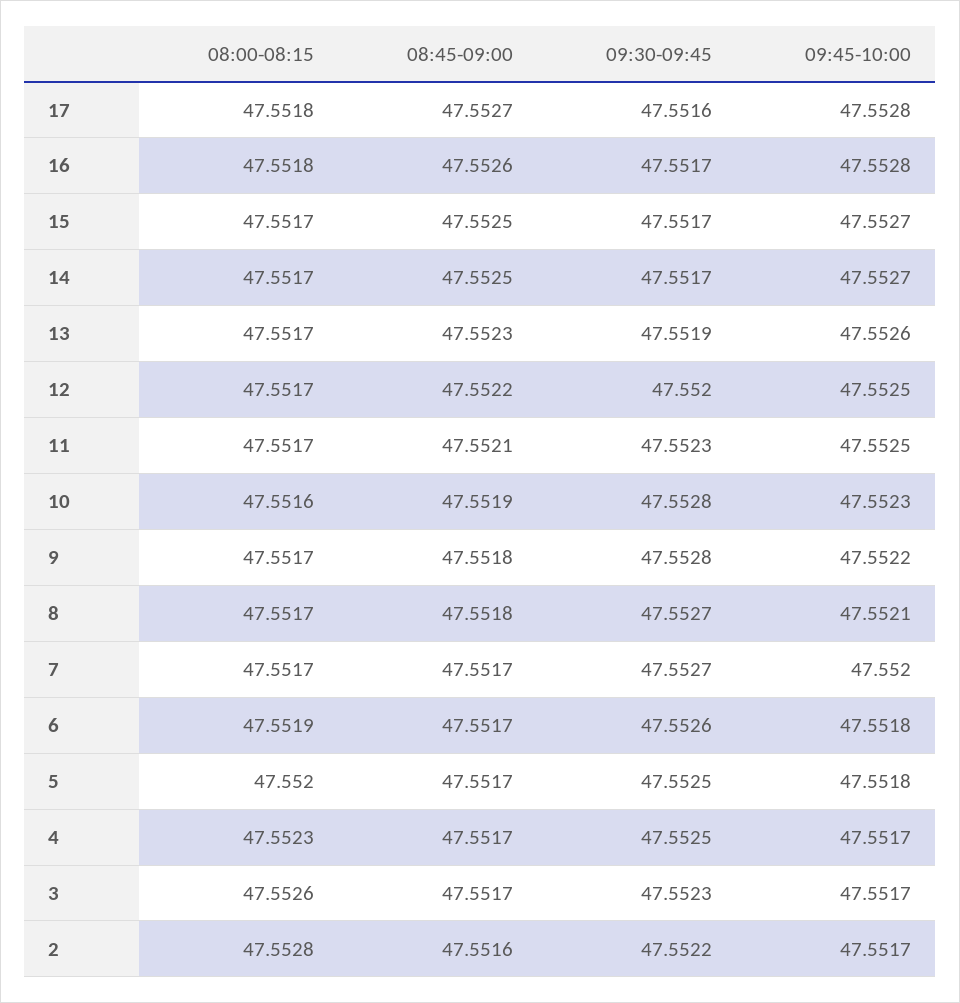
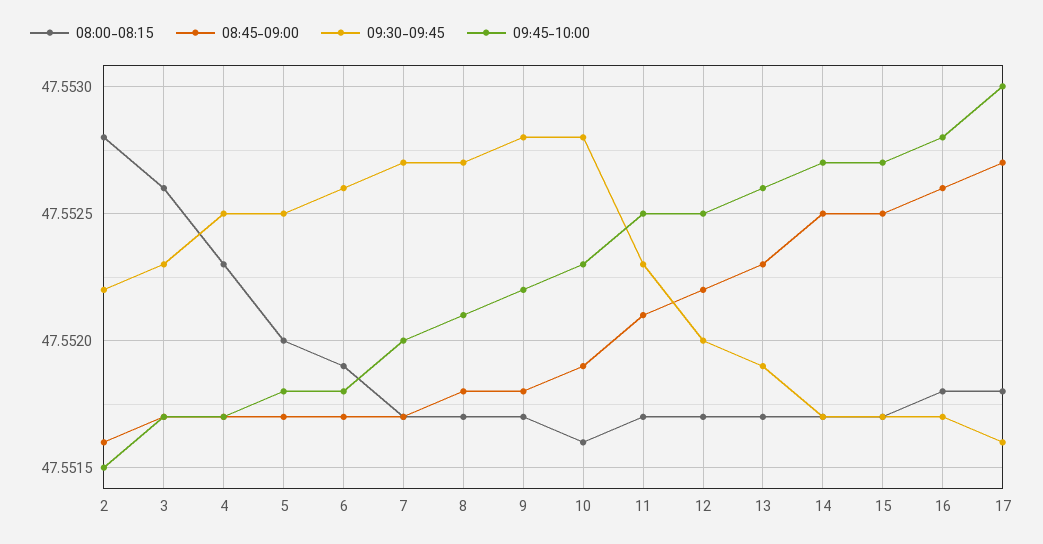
  {
    "08:00-08:15": {
      "17": 47.5518,
      "16": 47.5518,
      "15": 47.5517,
      "14": 47.5517,
      "13": 47.5517,
      "12": 47.5517,
      "11": 47.5517,
      "10": 47.5516,
      "9": 47.5517,
      "8": 47.5517,
      "7": 47.5517,
      "6": 47.5519,
      "5": 47.552,
      "4": 47.5523,
      "3": 47.5526,
      "2": 47.5528
    },
    "08:45-09:00": {
      "17": 47.5527,
      "16": 47.5526,
      "15": 47.5525,
      "14": 47.5525,
      "13": 47.5523,
      "12": 47.5522,
      "11": 47.5521,
      "10": 47.5519,
      "9": 47.5518,
      "8": 47.5518,
      "7": 47.5517,
      "6": 47.5517,
      "5": 47.5517,
      "4": 47.5517,
      "3": 47.5517,
      "2": 47.5516
    },
    "09:30-09:45": {
      "17": 47.5516,
      "16": 47.5517,
      "15": 47.5517,
      "14": 47.5517,
      "13": 47.5519,
      "12": 47.552,
      "11": 47.5523,
      "10": 47.5528,
      "9": 47.5528,
      "8": 47.5527,
      "7": 47.5527,
      "6": 47.5526,
      "5": 47.5525,
      "4": 47.5525,
      "3": 47.5523,
      "2": 47.5522
    },
    "09:45-10:00": {
-     "17": 47.5528,
+     "17": 47.553,
      "16": 47.5528,
      "15": 47.5527,
      "14": 47.5527,
      "13": 47.5526,
      "12": 47.5525,
      "11": 47.5525,
      "10": 47.5523,
      "9": 47.5522,
      "8": 47.5521,
      "7": 47.552,
      "6": 47.5518,
      "5": 47.5518,
      "4": 47.5517,
      "3": 47.5517,
-     "2": 47.5517
+     "2": 47.5515
    }
  }

